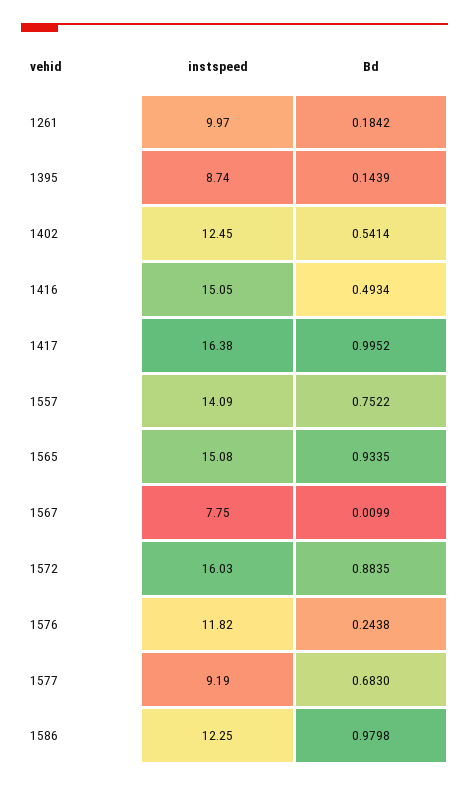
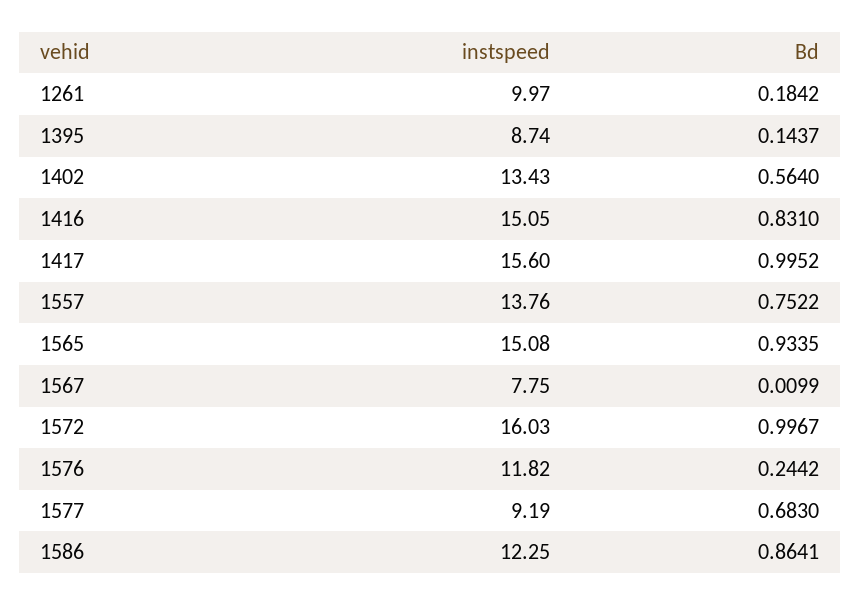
  {
    "instspeed": {
      "1261": 9.97,
      "1395": 8.74,
-     "1402": 12.45,
+     "1402": 13.43,
      "1416": 15.05,
-     "1417": 16.38,
+     "1417": 15.6,
-     "1557": 14.09,
+     "1557": 13.76,
      "1565": 15.08,
      "1567": 7.75,
      "1572": 16.03,
      "1576": 11.82,
      "1577": 9.19,
      "1586": 12.25
    },
    "Bd": {
      "1261": 0.1842,
-     "1395": 0.1439,
+     "1395": 0.1437,
-     "1402": 0.5414,
+     "1402": 0.564,
-     "1416": 0.4934,
+     "1416": 0.831,
      "1417": 0.9952,
      "1557": 0.7522,
      "1565": 0.9335,
      "1567": 0.0099,
-     "1572": 0.8835,
+     "1572": 0.9967,
-     "1576": 0.2438,
+     "1576": 0.2442,
      "1577": 0.683,
-     "1586": 0.9798
+     "1586": 0.8641
    }
  }

